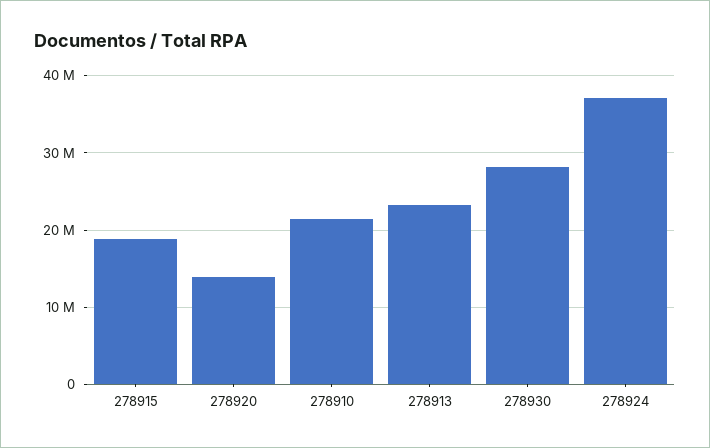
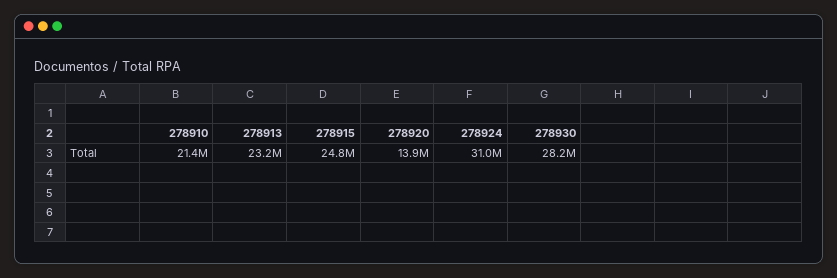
  {
-   "278915": 19000000,
+   "278915": 24800000,
    "278920": 13900000,
    "278910": 21400000,
    "278913": 23200000,
    "278930": 28200000,
-   "278924": 37000000
+   "278924": 31000000
  }

